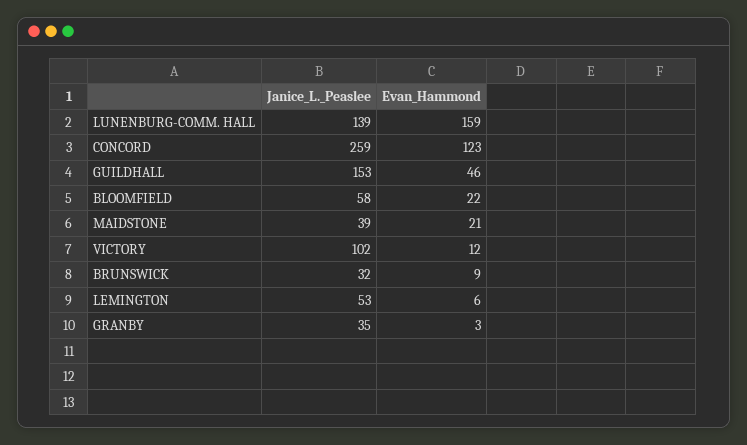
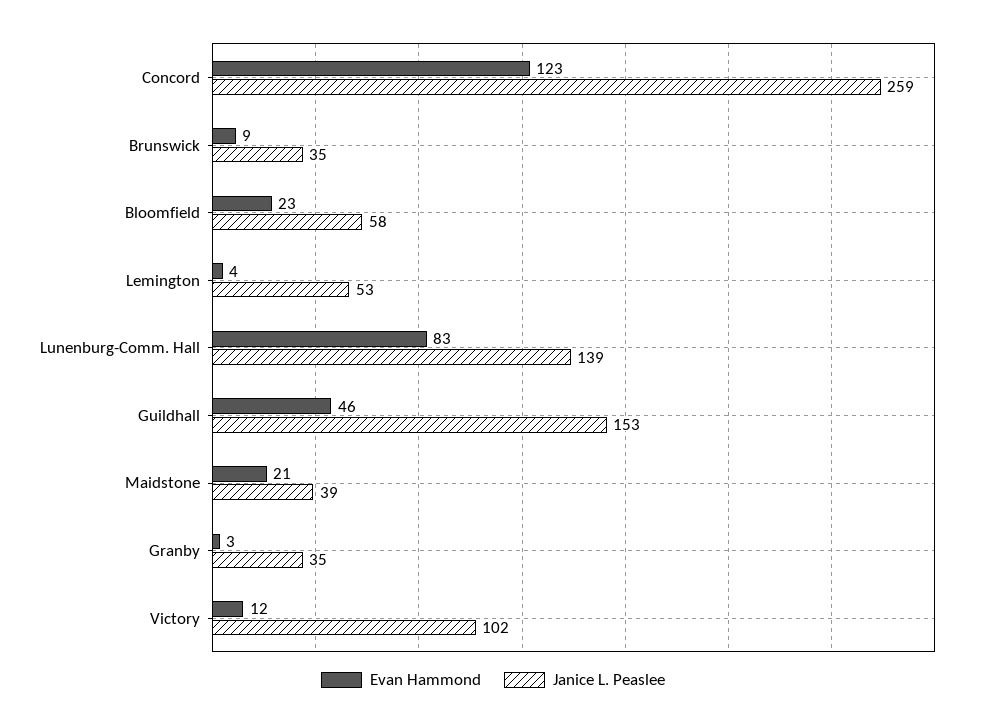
  {
    "Janice_L._Peaslee": {
      "LUNENBURG-COMM. HALL": 139,
      "CONCORD": 259,
      "GUILDHALL": 153,
      "BLOOMFIELD": 58,
      "MAIDSTONE": 39,
      "VICTORY": 102,
-     "BRUNSWICK": 32,
+     "BRUNSWICK": 35,
      "LEMINGTON": 53,
      "GRANBY": 35
    },
    "Evan_Hammond": {
-     "LUNENBURG-COMM. HALL": 159,
+     "LUNENBURG-COMM. HALL": 83,
      "CONCORD": 123,
      "GUILDHALL": 46,
-     "BLOOMFIELD": 22,
+     "BLOOMFIELD": 23,
      "MAIDSTONE": 21,
      "VICTORY": 12,
      "BRUNSWICK": 9,
-     "LEMINGTON": 6,
+     "LEMINGTON": 4,
      "GRANBY": 3
    }
  }

